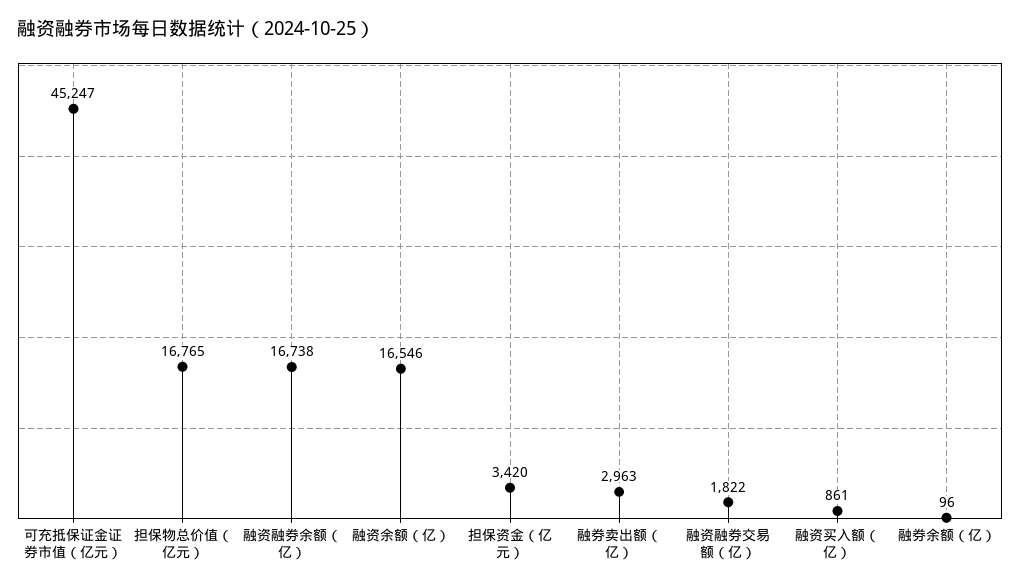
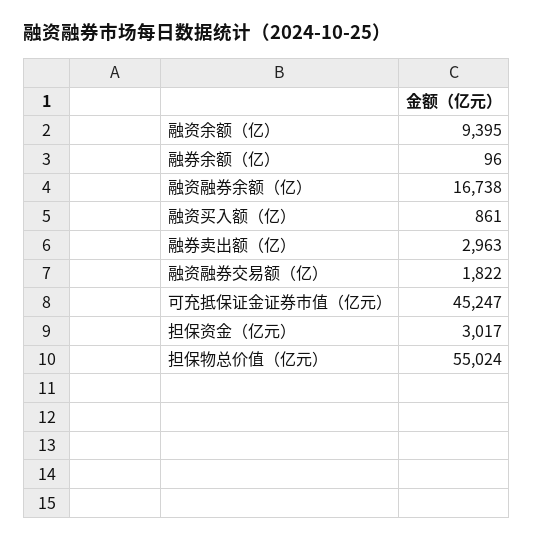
  {
    "可充抵保证金证券市值（亿元）": 45247,
-   "担保物总价值（亿元）": 16765,
+   "担保物总价值（亿元）": 55024,
    "融资融券余额（亿）": 16738,
-   "融资余额（亿）": 16546,
+   "融资余额（亿）": 9395,
-   "担保资金（亿元）": 3420,
+   "担保资金（亿元）": 3017,
    "融券卖出额（亿）": 2963,
    "融资融券交易额（亿）": 1822,
    "融资买入额（亿）": 861,
    "融券余额（亿）": 96
  }

